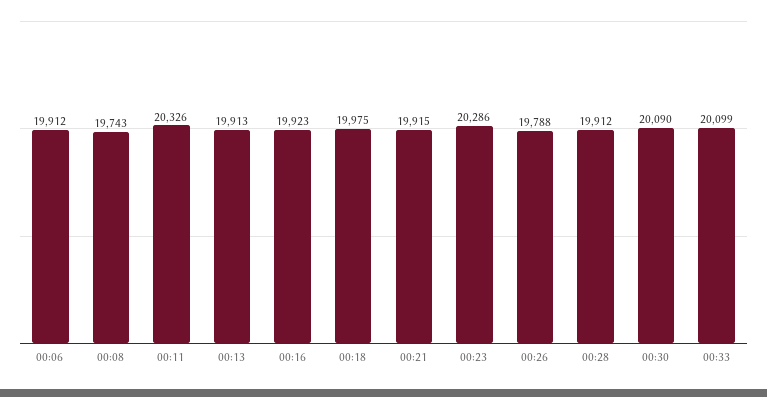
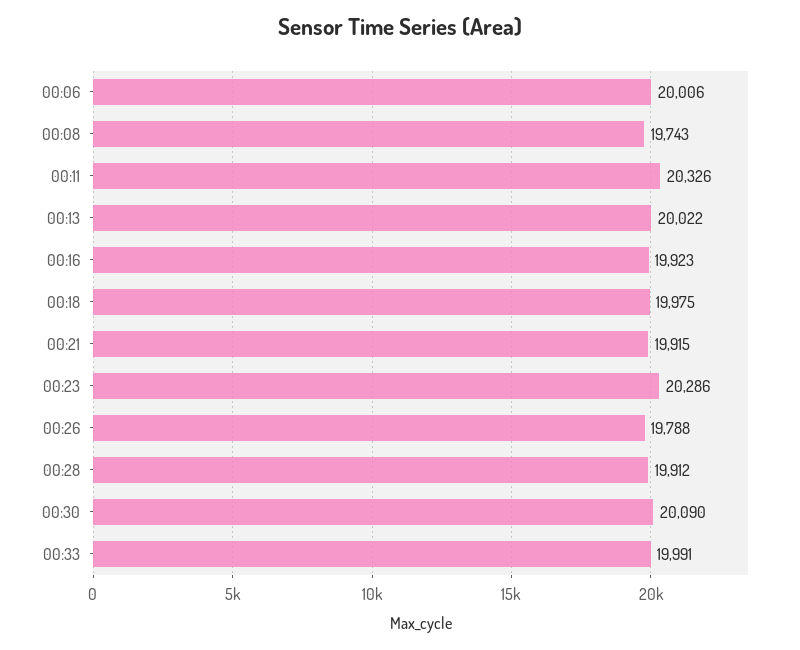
  {
-   "00:06": 19912,
+   "00:06": 20006,
    "00:08": 19743,
    "00:11": 20326,
-   "00:13": 19913,
+   "00:13": 20022,
    "00:16": 19923,
    "00:18": 19975,
    "00:21": 19915,
    "00:23": 20286,
    "00:26": 19788,
    "00:28": 19912,
    "00:30": 20090,
-   "00:33": 20099
+   "00:33": 19991
  }

